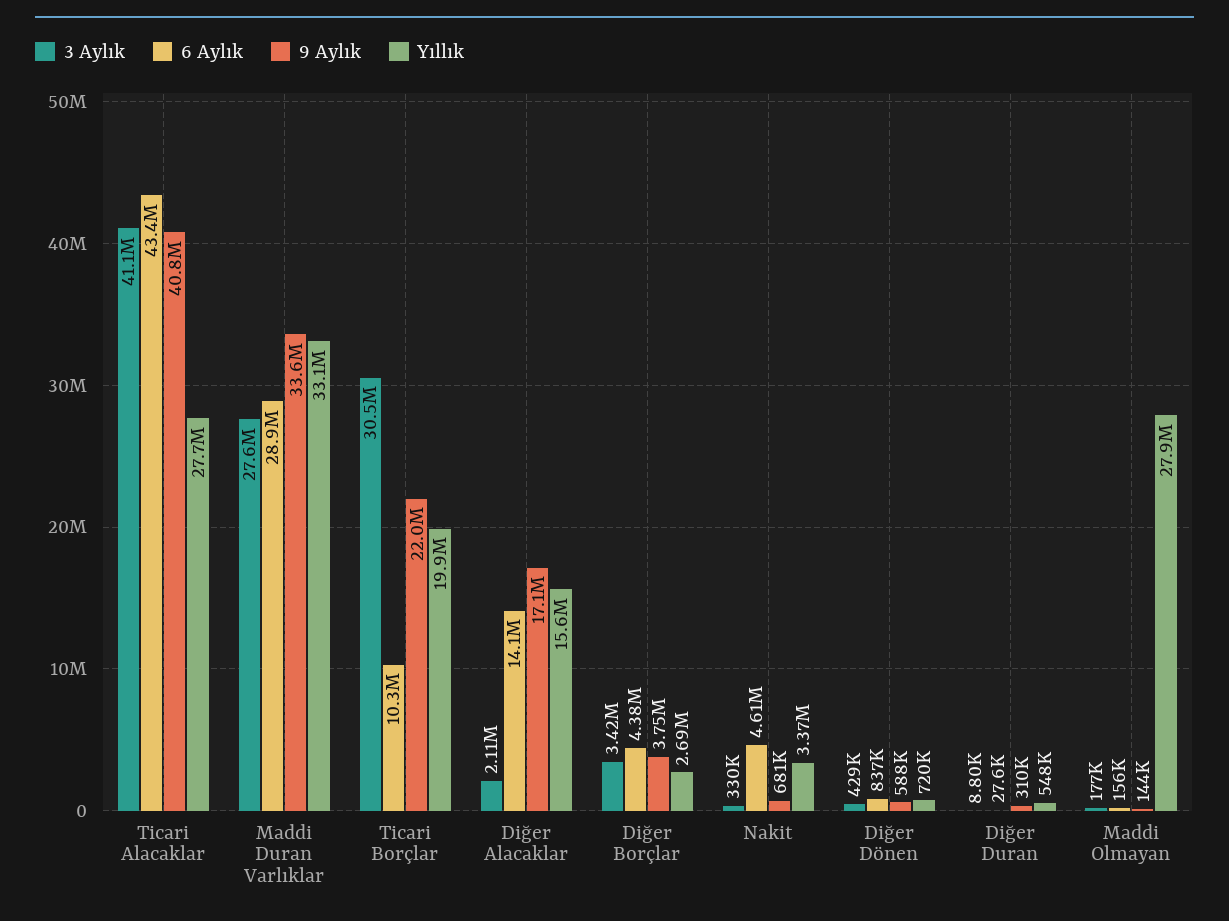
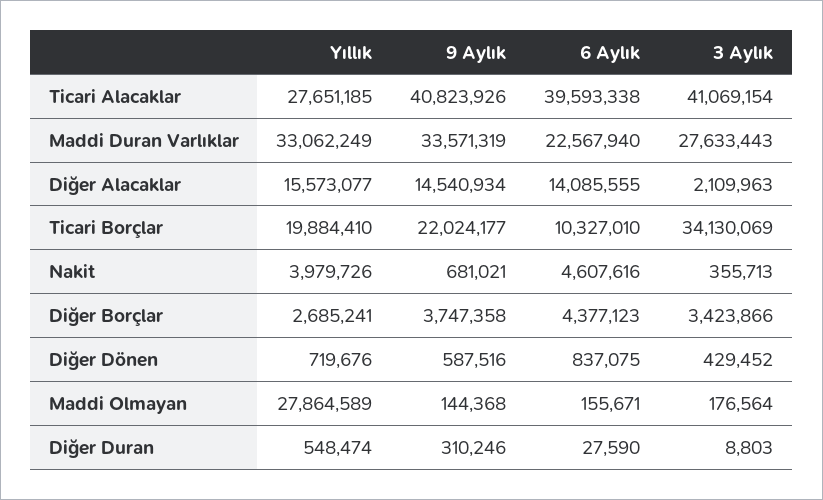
  {
    "3 Aylık": {
      "Ticari Alacaklar": 41069154,
      "Maddi Duran Varlıklar": 27633443,
-     "Ticari Borçlar": 30500000,
+     "Ticari Borçlar": 34130069,
      "Diğer Alacaklar": 2109963,
      "Diğer Borçlar": 3423866,
-     "Nakit": 330000,
+     "Nakit": 355713,
      "Diğer Dönen": 429452,
      "Diğer Duran": 8803,
      "Maddi Olmayan": 176564
    },
    "6 Aylık": {
-     "Ticari Alacaklar": 43400000,
+     "Ticari Alacaklar": 39593338,
-     "Maddi Duran Varlıklar": 28900000,
+     "Maddi Duran Varlıklar": 22567940,
      "Ticari Borçlar": 10327010,
      "Diğer Alacaklar": 14085555,
      "Diğer Borçlar": 4377123,
      "Nakit": 4607616,
      "Diğer Dönen": 837075,
      "Diğer Duran": 27590,
      "Maddi Olmayan": 155671
    },
    "9 Aylık": {
      "Ticari Alacaklar": 40823926,
      "Maddi Duran Varlıklar": 33571319,
      "Ticari Borçlar": 22024177,
-     "Diğer Alacaklar": 17100000,
+     "Diğer Alacaklar": 14540934,
      "Diğer Borçlar": 3747358,
      "Nakit": 681021,
      "Diğer Dönen": 587516,
      "Diğer Duran": 310246,
      "Maddi Olmayan": 144368
    },
    "Yıllık": {
      "Ticari Alacaklar": 27651185,
      "Maddi Duran Varlıklar": 33062249,
      "Ticari Borçlar": 19884410,
      "Diğer Alacaklar": 15573077,
      "Diğer Borçlar": 2685241,
-     "Nakit": 3370000,
+     "Nakit": 3979726,
      "Diğer Dönen": 719676,
      "Diğer Duran": 548474,
      "Maddi Olmayan": 27864589
    }
  }

